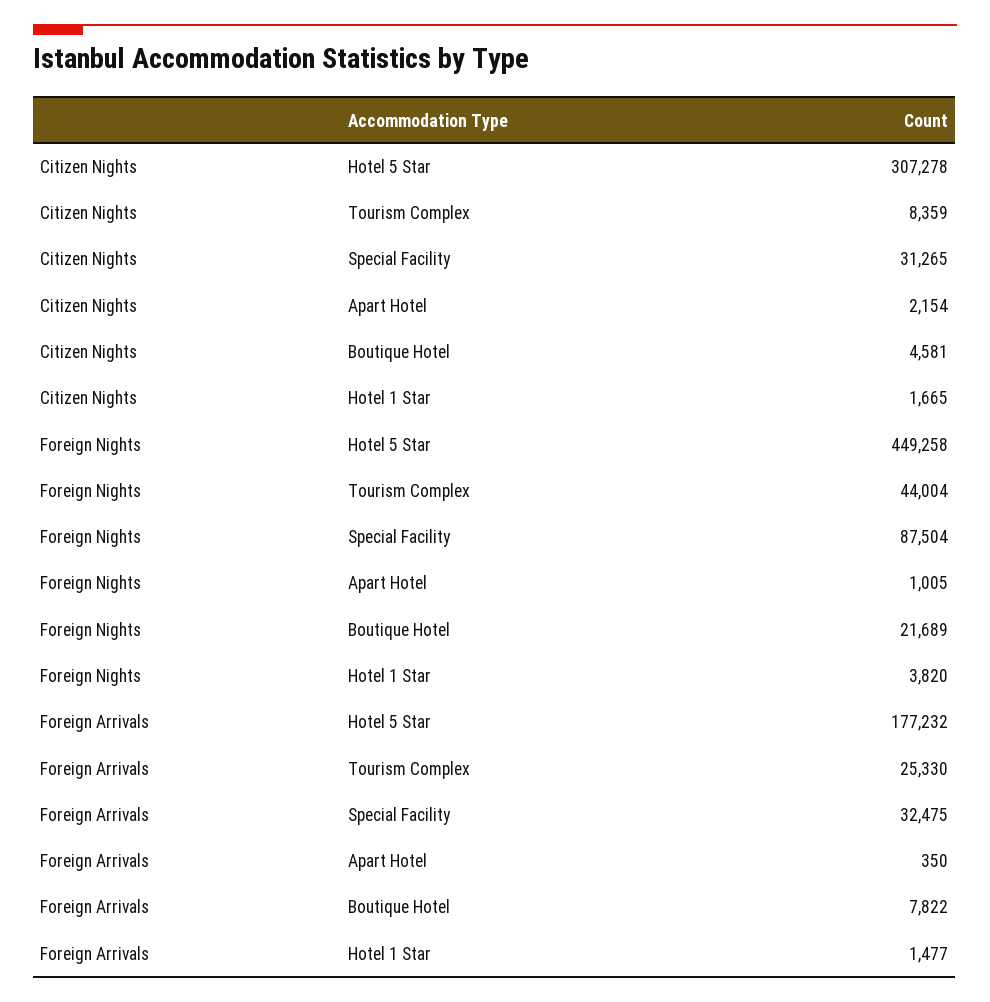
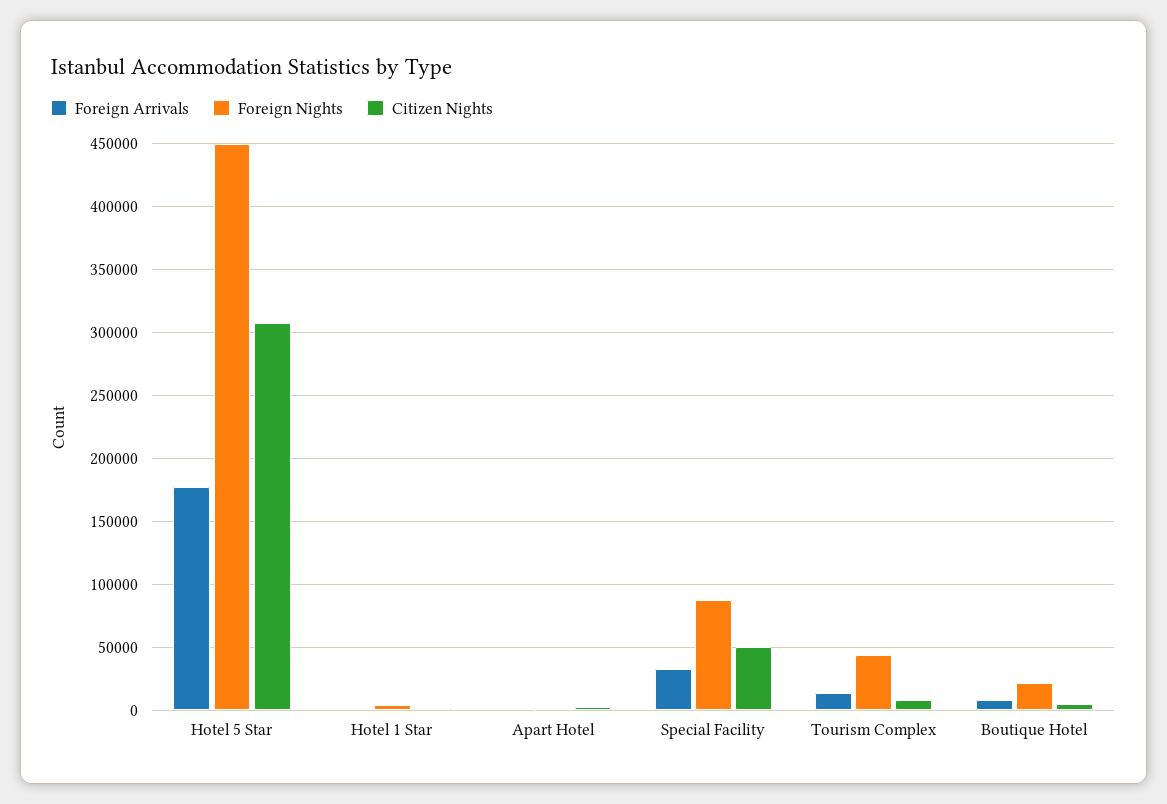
  {
    "Citizen Nights": {
      "Hotel 5 Star": 307278,
      "Tourism Complex": 8359,
-     "Special Facility": 31265,
+     "Special Facility": 50000,
      "Apart Hotel": 2154,
      "Boutique Hotel": 4581,
      "Hotel 1 Star": 1665
    },
    "Foreign Nights": {
      "Hotel 5 Star": 449258,
      "Tourism Complex": 44004,
      "Special Facility": 87504,
      "Apart Hotel": 1005,
      "Boutique Hotel": 21689,
      "Hotel 1 Star": 3820
    },
    "Foreign Arrivals": {
      "Hotel 5 Star": 177232,
-     "Tourism Complex": 25330,
+     "Tourism Complex": 15000,
      "Special Facility": 32475,
      "Apart Hotel": 350,
      "Boutique Hotel": 7822,
      "Hotel 1 Star": 1477
    }
  }

